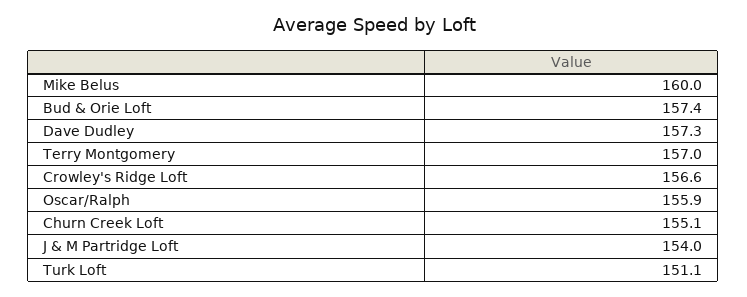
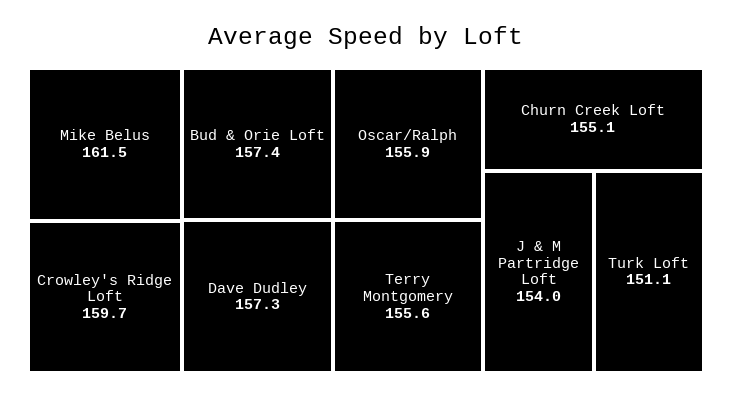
  {
-   "Mike Belus": 160,
+   "Mike Belus": 161.5,
    "Bud & Orie Loft": 157.4,
    "Dave Dudley": 157.3,
-   "Terry Montgomery": 157,
+   "Terry Montgomery": 155.6,
-   "Crowley's Ridge Loft": 156.6,
+   "Crowley's Ridge Loft": 159.7,
    "Oscar/Ralph": 155.9,
    "Churn Creek Loft": 155.1,
    "J & M Partridge Loft": 154,
    "Turk Loft": 151.1
  }

